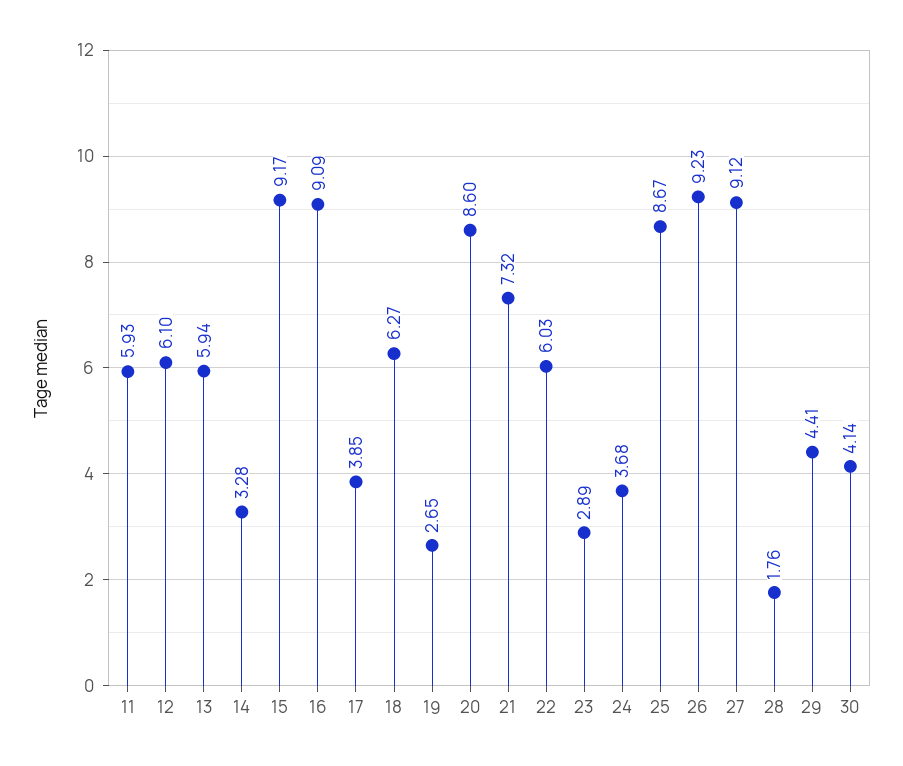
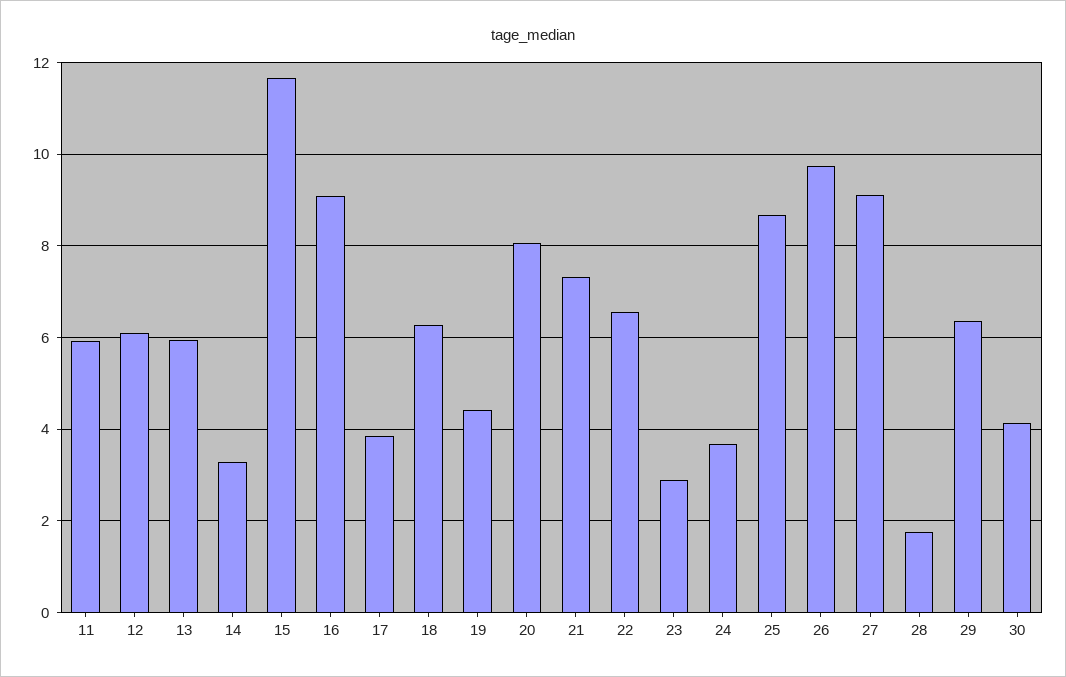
  {
    "11": 5.93,
    "12": 6.1,
    "13": 5.94,
    "14": 3.28,
-   "15": 9.17,
+   "15": 11.6,
    "16": 9.09,
    "17": 3.85,
    "18": 6.27,
-   "19": 2.65,
+   "19": 4.4,
-   "20": 8.6,
+   "20": 8,
    "21": 7.32,
-   "22": 6.03,
+   "22": 6.6,
    "23": 2.89,
    "24": 3.68,
    "25": 8.67,
-   "26": 9.23,
+   "26": 9.8,
    "27": 9.12,
    "28": 1.76,
-   "29": 4.41,
+   "29": 6.4,
    "30": 4.14
  }

